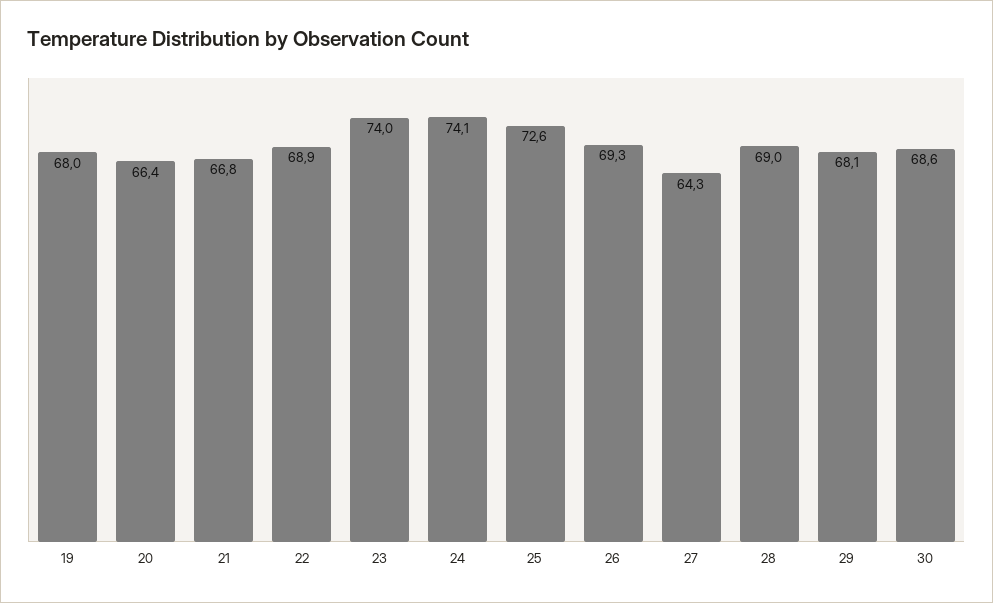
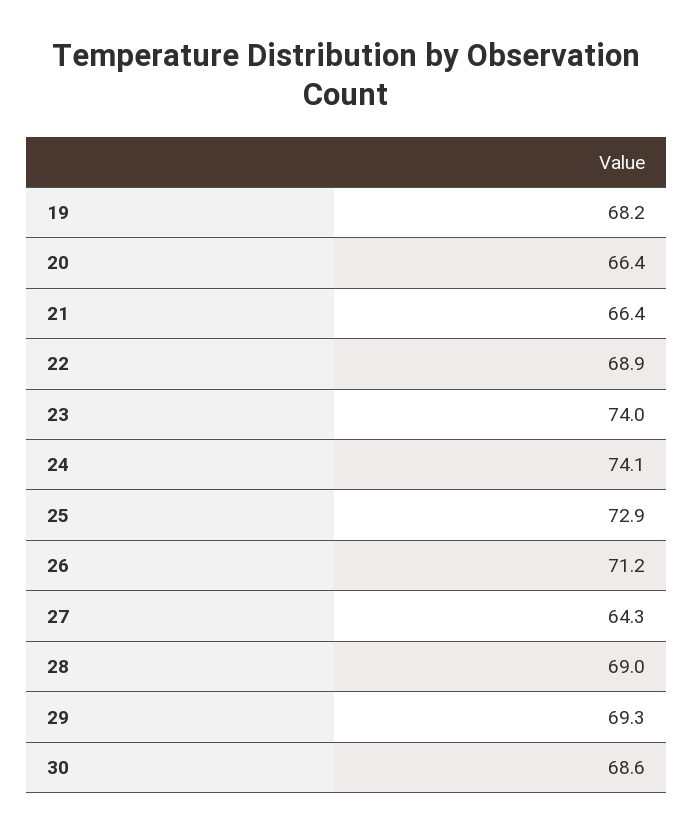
  {
-   "19": 68,
+   "19": 68.2,
    "20": 66.4,
-   "21": 66.8,
+   "21": 66.4,
    "22": 68.9,
    "23": 74,
    "24": 74.1,
-   "25": 72.6,
+   "25": 72.9,
-   "26": 69.3,
+   "26": 71.2,
    "27": 64.3,
    "28": 69,
-   "29": 68.1,
+   "29": 69.3,
    "30": 68.6
  }

